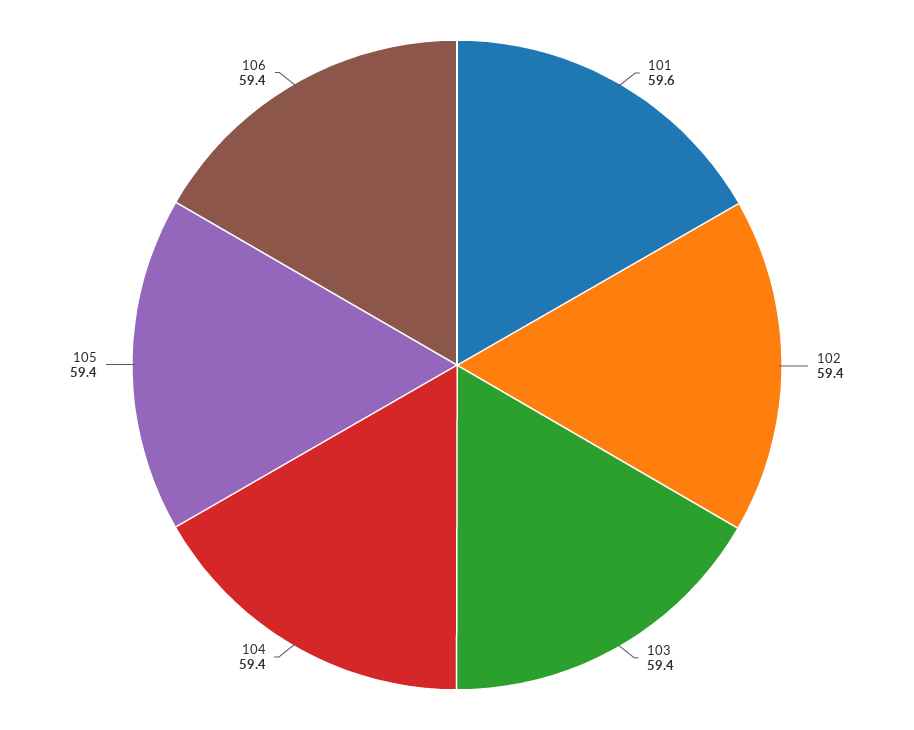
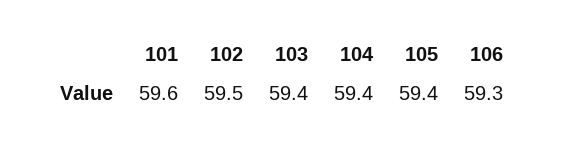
  {
    "101": 59.6,
-   "102": 59.4,
+   "102": 59.5,
    "103": 59.4,
    "104": 59.4,
    "105": 59.4,
-   "106": 59.4
+   "106": 59.3
  }

